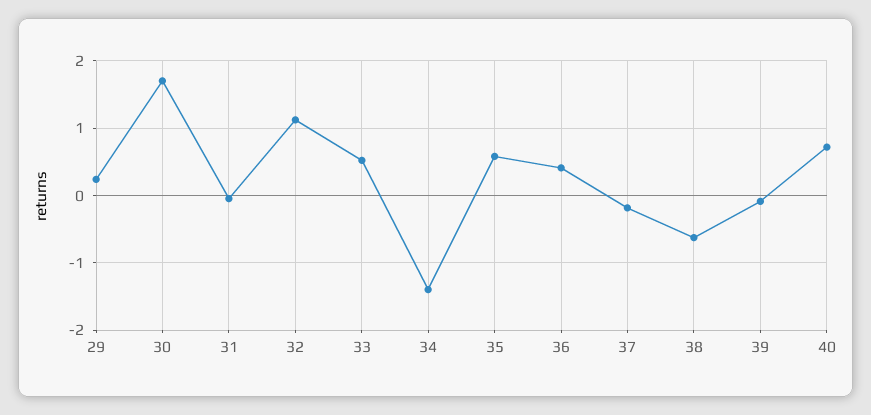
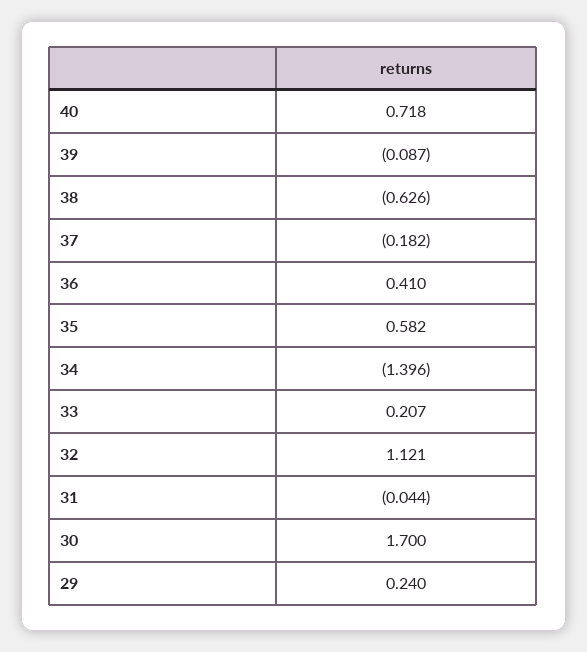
  {
    "29": 0.24,
    "30": 1.7,
    "31": -0.044,
    "32": 1.121,
-   "33": 0.5,
+   "33": 0.207,
    "34": -1.396,
    "35": 0.582,
    "36": 0.41,
    "37": -0.182,
    "38": -0.626,
    "39": -0.087,
    "40": 0.718
  }

